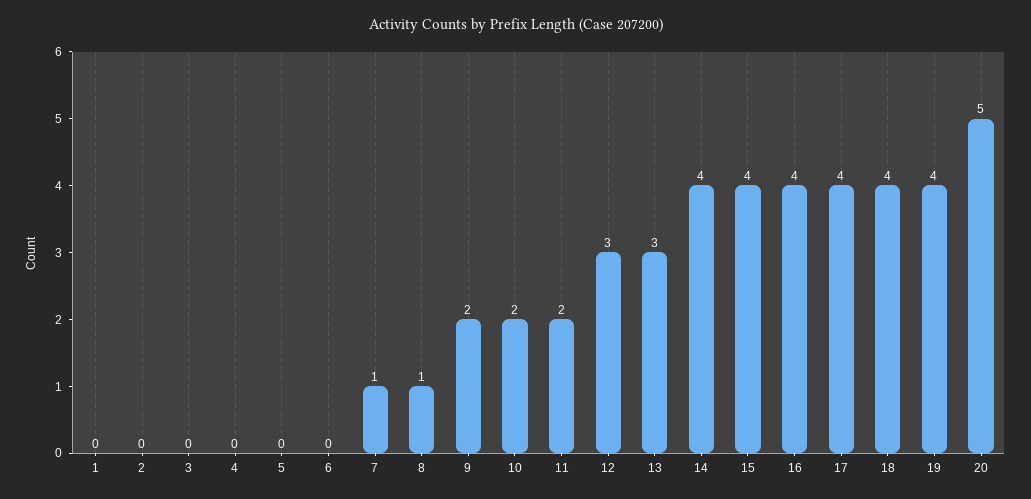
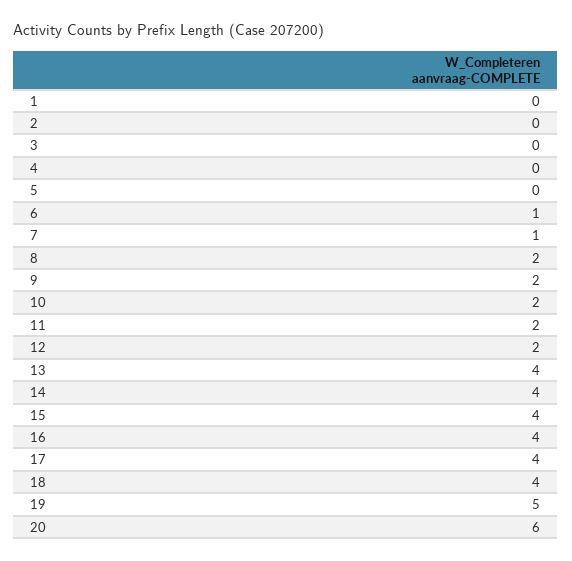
  {
    "1": 0,
    "2": 0,
    "3": 0,
    "4": 0,
    "5": 0,
-   "6": 0,
+   "6": 1,
    "7": 1,
-   "8": 1,
+   "8": 2,
    "9": 2,
    "10": 2,
    "11": 2,
-   "12": 3,
+   "12": 2,
-   "13": 3,
+   "13": 4,
    "14": 4,
    "15": 4,
    "16": 4,
    "17": 4,
    "18": 4,
-   "19": 4,
+   "19": 5,
-   "20": 5
+   "20": 6
  }

